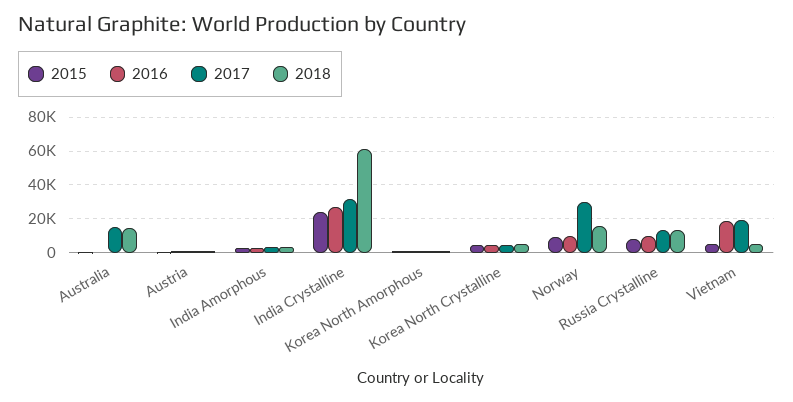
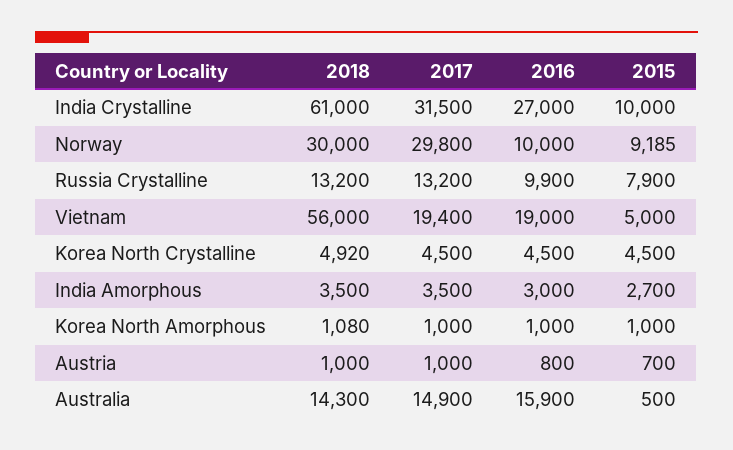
  {
    "2015": {
      "Australia": 500,
      "Austria": 700,
      "India Amorphous": 2700,
-     "India Crystalline": 25000,
+     "India Crystalline": 10000,
      "Korea North Amorphous": 1000,
      "Korea North Crystalline": 4500,
      "Norway": 9185,
      "Russia Crystalline": 7900,
      "Vietnam": 5000
    },
    "2016": {
-     "Australia": 0,
+     "Australia": 15900,
      "Austria": 800,
      "India Amorphous": 3000,
      "India Crystalline": 27000,
      "Korea North Amorphous": 1000,
      "Korea North Crystalline": 4500,
      "Norway": 10000,
      "Russia Crystalline": 9900,
      "Vietnam": 19000
    },
    "2017": {
      "Australia": 14900,
      "Austria": 1000,
      "India Amorphous": 3500,
      "India Crystalline": 31500,
      "Korea North Amorphous": 1000,
      "Korea North Crystalline": 4500,
      "Norway": 29800,
      "Russia Crystalline": 13200,
      "Vietnam": 19400
    },
    "2018": {
      "Australia": 14300,
      "Austria": 1000,
      "India Amorphous": 3500,
      "India Crystalline": 61000,
      "Korea North Amorphous": 1080,
      "Korea North Crystalline": 4920,
-     "Norway": 15000,
+     "Norway": 30000,
      "Russia Crystalline": 13200,
-     "Vietnam": 5000
+     "Vietnam": 56000
    }
  }

